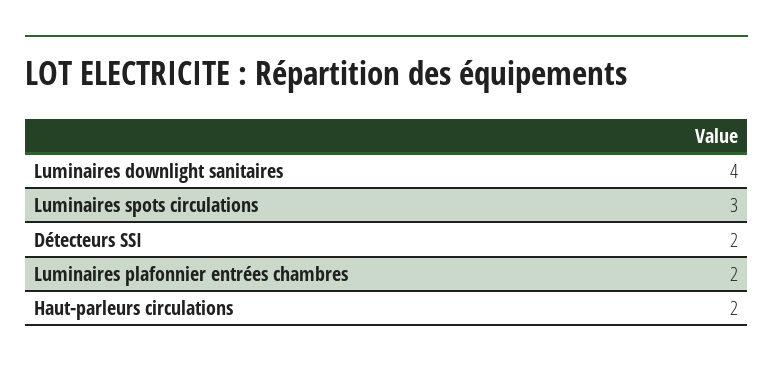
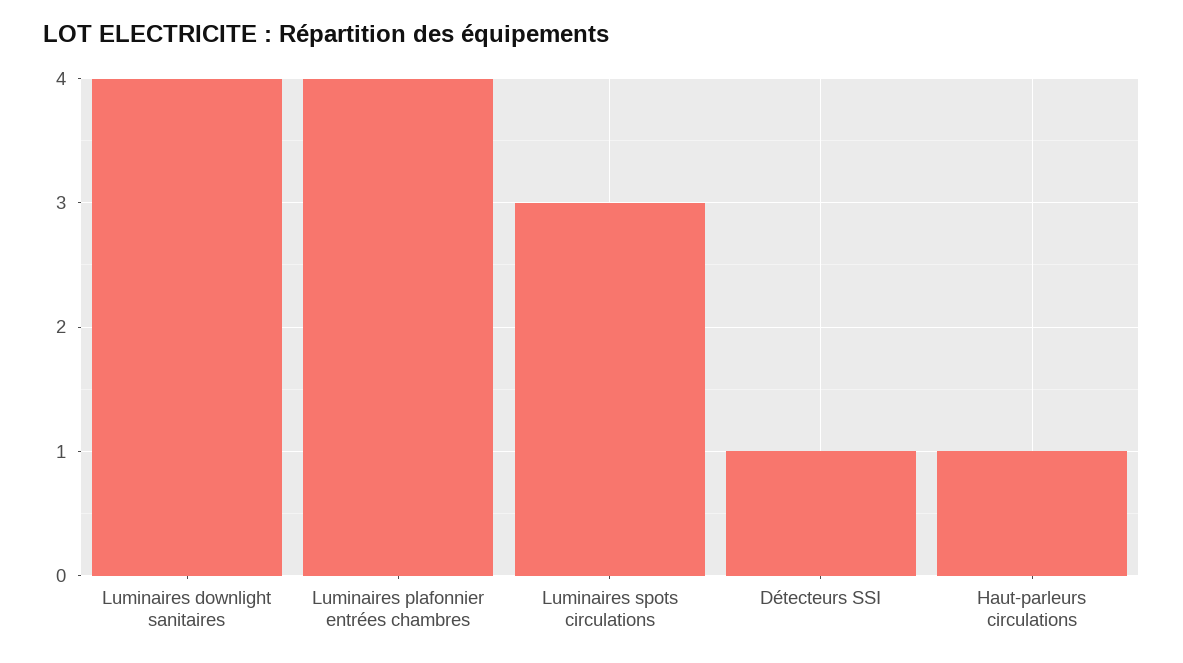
  {
    "Luminaires downlight sanitaires": 4,
    "Luminaires spots circulations": 3,
-   "Détecteurs SSI": 2,
+   "Détecteurs SSI": 1,
-   "Luminaires plafonnier entrées chambres": 2,
+   "Luminaires plafonnier entrées chambres": 4,
-   "Haut-parleurs circulations": 2
+   "Haut-parleurs circulations": 1
  }

